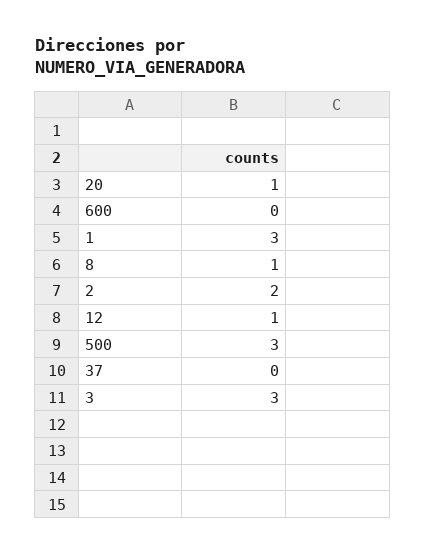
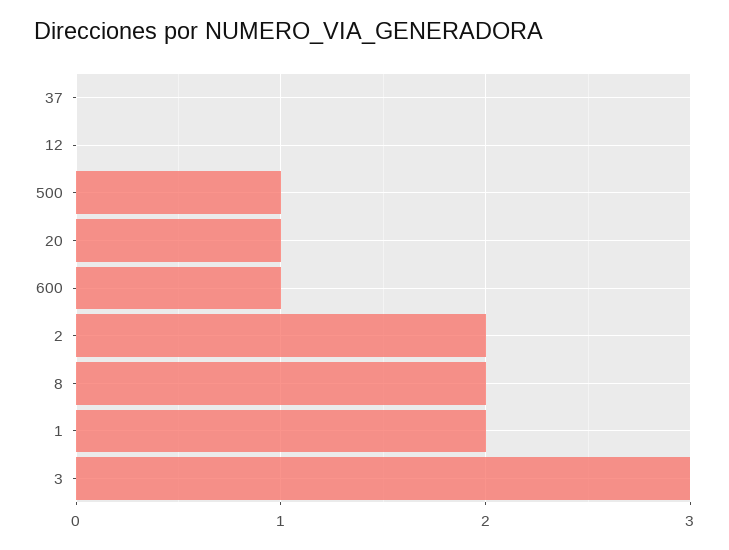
  {
    "20": 1,
-   "600": 0,
+   "600": 1,
-   "1": 3,
+   "1": 2,
-   "8": 1,
+   "8": 2,
    "2": 2,
-   "12": 1,
+   "12": 0,
-   "500": 3,
+   "500": 1,
    "37": 0,
    "3": 3
  }

